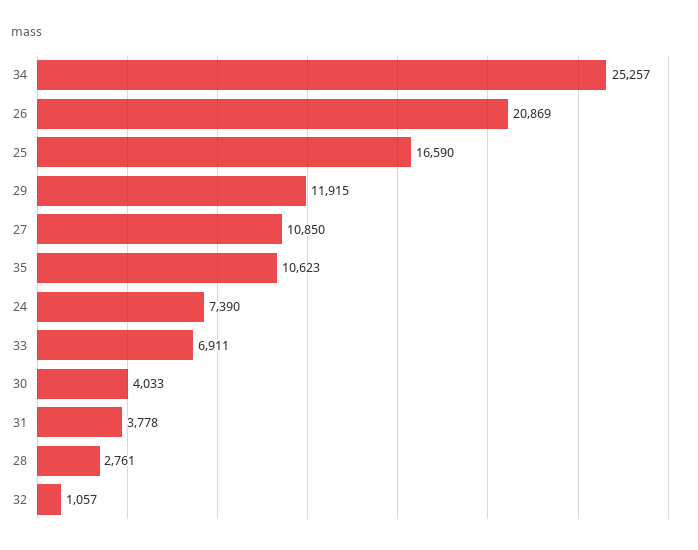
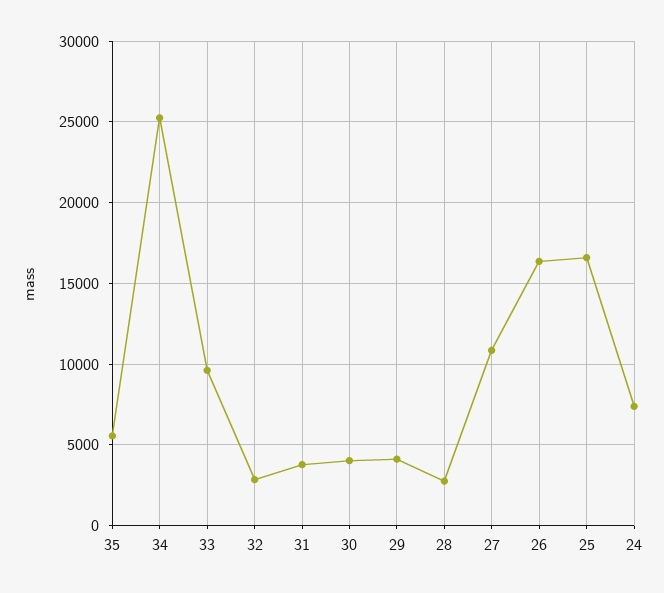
  {
    "34": 25257,
-   "26": 20869,
+   "26": 16500,
    "25": 16590,
-   "29": 11915,
+   "29": 4000,
    "27": 10850,
-   "35": 10623,
+   "35": 5500,
    "24": 7390,
-   "33": 6911,
+   "33": 9500,
    "30": 4033,
    "31": 3778,
    "28": 2761,
-   "32": 1057
+   "32": 3000
  }

